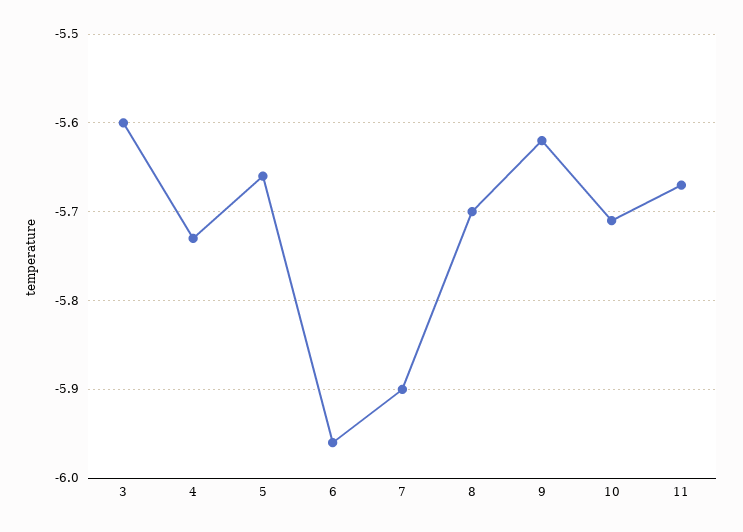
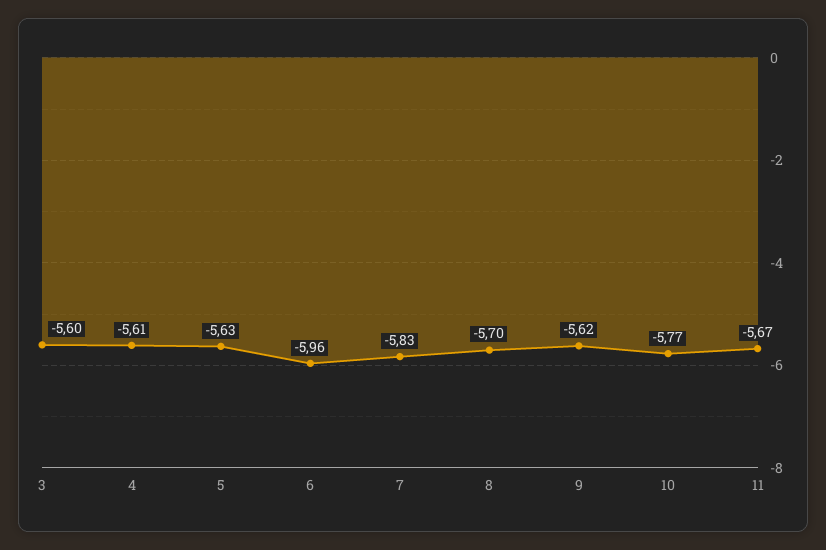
  {
    "3": -5.6,
-   "4": -5.73,
+   "4": -5.61,
-   "5": -5.66,
+   "5": -5.63,
    "6": -5.96,
-   "7": -5.9,
+   "7": -5.83,
    "8": -5.7,
    "9": -5.62,
-   "10": -5.71,
+   "10": -5.77,
    "11": -5.67
  }

